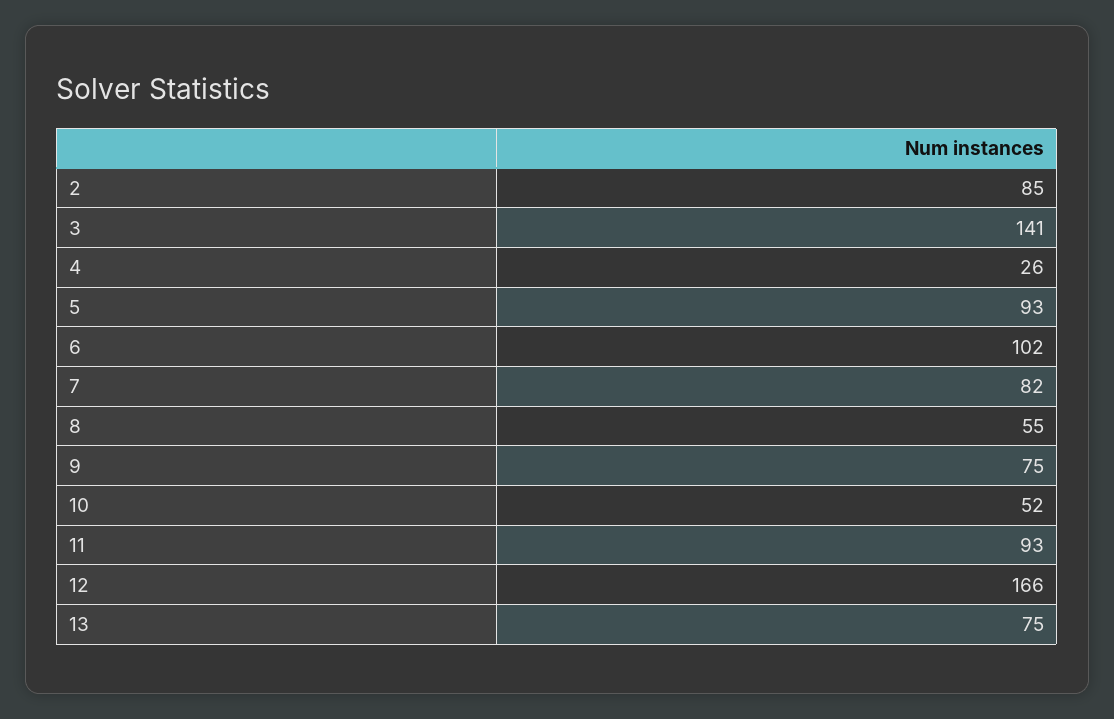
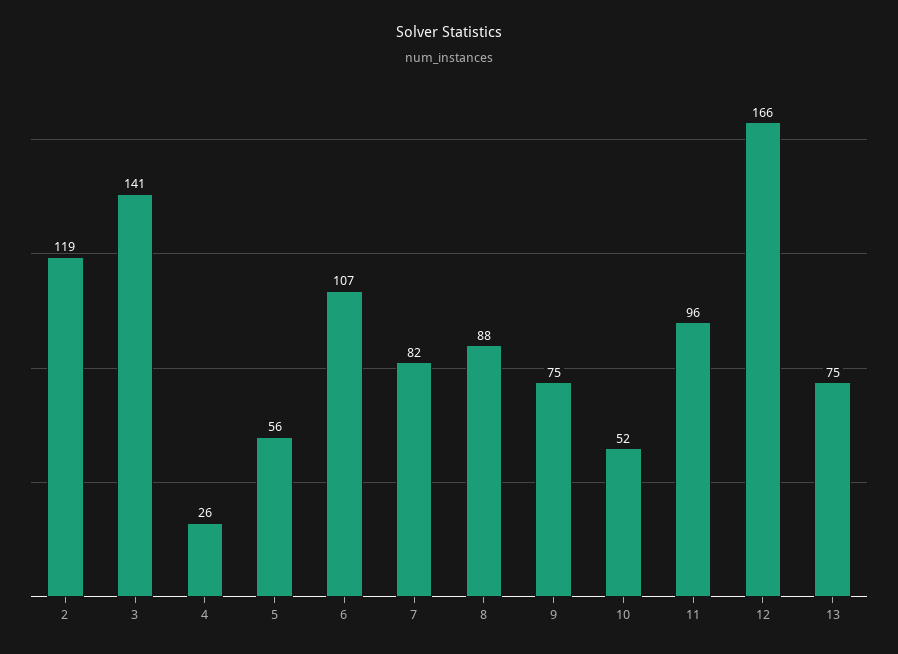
  {
-   "2": 85,
+   "2": 119,
    "3": 141,
    "4": 26,
-   "5": 93,
+   "5": 56,
-   "6": 102,
+   "6": 107,
    "7": 82,
-   "8": 55,
+   "8": 88,
    "9": 75,
    "10": 52,
-   "11": 93,
+   "11": 96,
    "12": 166,
    "13": 75
  }

